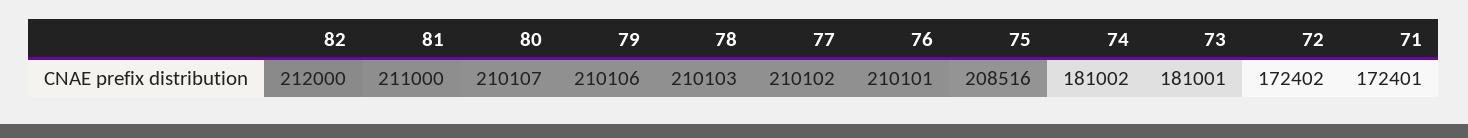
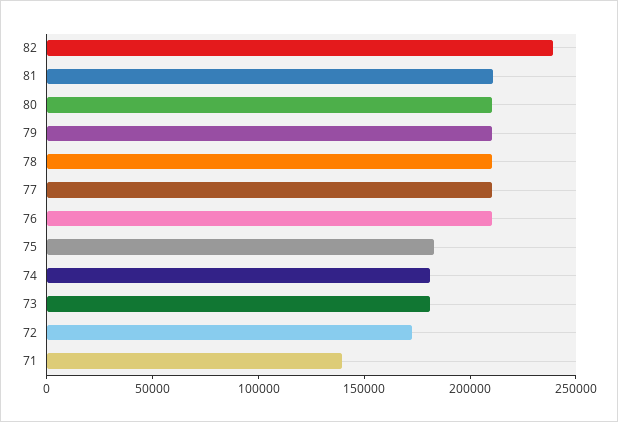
  {
-   "82": 212000,
+   "82": 240000,
    "81": 211000,
    "80": 210107,
    "79": 210106,
    "78": 210103,
    "77": 210102,
    "76": 210101,
-   "75": 208516,
+   "75": 180000,
    "74": 181002,
    "73": 181001,
    "72": 172402,
-   "71": 172401
+   "71": 140000
  }

